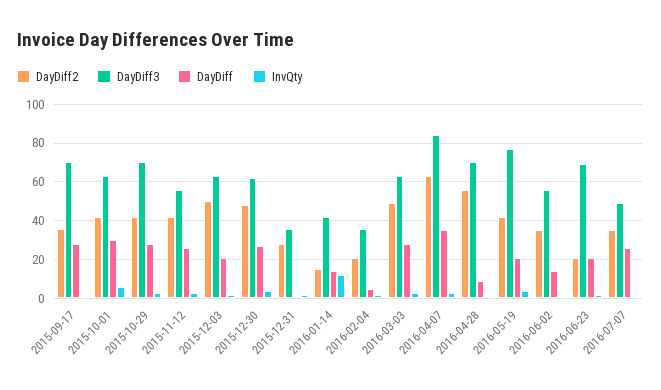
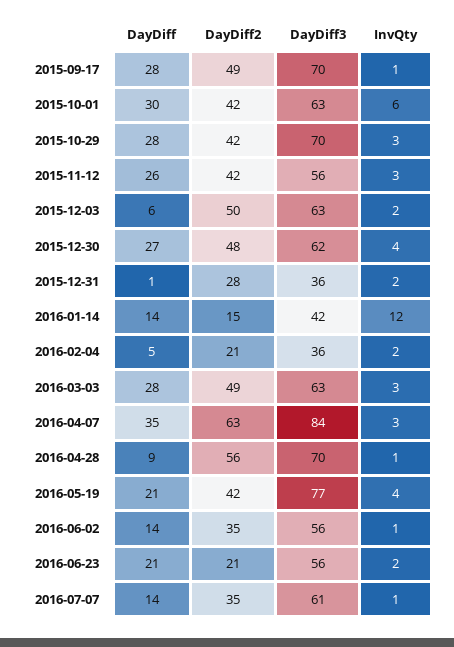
  {
    "DayDiff2": {
-     "2015-09-17": 35,
+     "2015-09-17": 49,
      "2015-10-01": 42,
      "2015-10-29": 42,
      "2015-11-12": 42,
      "2015-12-03": 50,
      "2015-12-30": 48,
      "2015-12-31": 28,
      "2016-01-14": 15,
      "2016-02-04": 21,
      "2016-03-03": 49,
      "2016-04-07": 63,
      "2016-04-28": 56,
      "2016-05-19": 42,
      "2016-06-02": 35,
      "2016-06-23": 21,
      "2016-07-07": 35
    },
    "DayDiff3": {
      "2015-09-17": 70,
      "2015-10-01": 63,
      "2015-10-29": 70,
      "2015-11-12": 56,
      "2015-12-03": 63,
      "2015-12-30": 62,
      "2015-12-31": 36,
      "2016-01-14": 42,
      "2016-02-04": 36,
      "2016-03-03": 63,
      "2016-04-07": 84,
      "2016-04-28": 70,
      "2016-05-19": 77,
      "2016-06-02": 56,
-     "2016-06-23": 70,
+     "2016-06-23": 56,
-     "2016-07-07": 50
+     "2016-07-07": 61
    },
    "DayDiff": {
      "2015-09-17": 28,
      "2015-10-01": 30,
      "2015-10-29": 28,
      "2015-11-12": 26,
-     "2015-12-03": 20,
+     "2015-12-03": 6,
      "2015-12-30": 27,
      "2015-12-31": 1,
      "2016-01-14": 14,
      "2016-02-04": 5,
      "2016-03-03": 28,
      "2016-04-07": 35,
      "2016-04-28": 9,
      "2016-05-19": 21,
      "2016-06-02": 14,
      "2016-06-23": 21,
-     "2016-07-07": 25
+     "2016-07-07": 14
    },
    "InvQty": {
      "2015-09-17": 1,
      "2015-10-01": 6,
      "2015-10-29": 3,
      "2015-11-12": 3,
      "2015-12-03": 2,
      "2015-12-30": 4,
      "2015-12-31": 2,
      "2016-01-14": 12,
      "2016-02-04": 2,
      "2016-03-03": 3,
      "2016-04-07": 3,
      "2016-04-28": 1,
      "2016-05-19": 4,
      "2016-06-02": 1,
      "2016-06-23": 2,
      "2016-07-07": 1
    }
  }

